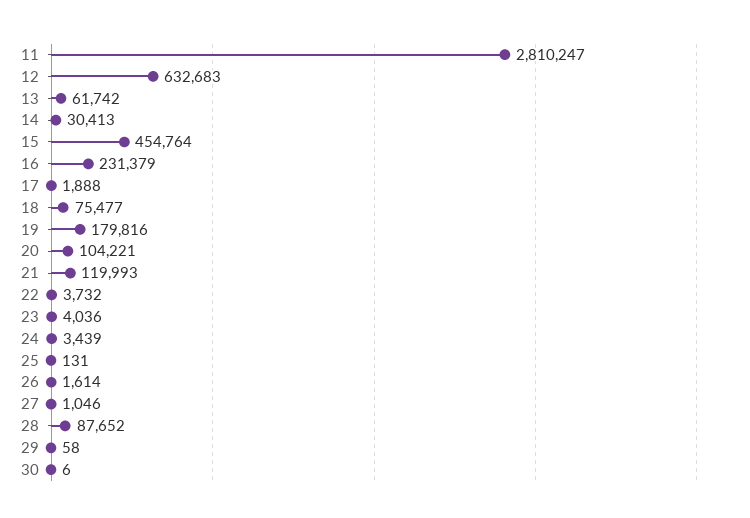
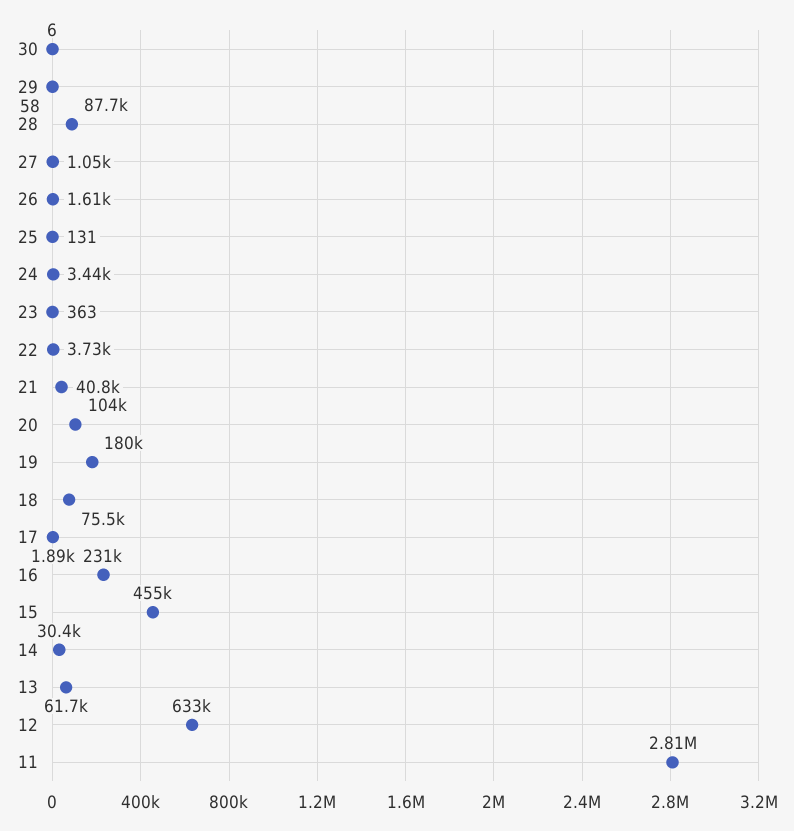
  {
    "11": 2810247,
    "12": 632683,
    "13": 61742,
    "14": 30413,
    "15": 454764,
    "16": 231379,
    "17": 1888,
    "18": 75477,
    "19": 179816,
    "20": 104221,
-   "21": 119993,
+   "21": 40800,
    "22": 3732,
-   "23": 4036,
+   "23": 363,
    "24": 3439,
    "25": 131,
    "26": 1614,
    "27": 1046,
    "28": 87652,
    "29": 58,
    "30": 6
  }

